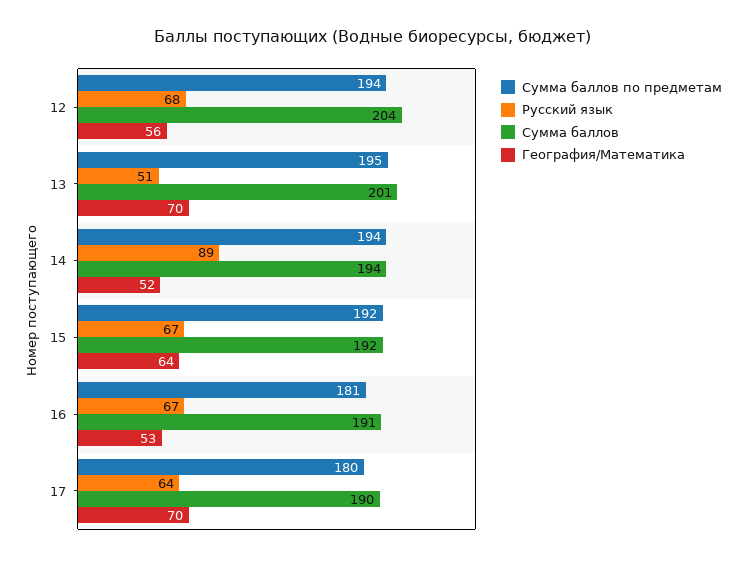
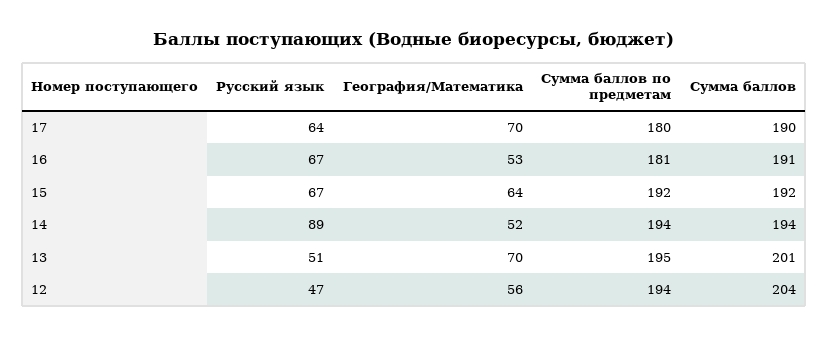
  {
    "Сумма баллов по предметам": {
      "12": 194,
      "13": 195,
      "14": 194,
      "15": 192,
      "16": 181,
      "17": 180
    },
    "Русский язык": {
-     "12": 68,
+     "12": 47,
      "13": 51,
      "14": 89,
      "15": 67,
      "16": 67,
      "17": 64
    },
    "Сумма баллов": {
      "12": 204,
      "13": 201,
      "14": 194,
      "15": 192,
      "16": 191,
      "17": 190
    },
    "География/Математика": {
      "12": 56,
      "13": 70,
      "14": 52,
      "15": 64,
      "16": 53,
      "17": 70
    }
  }

